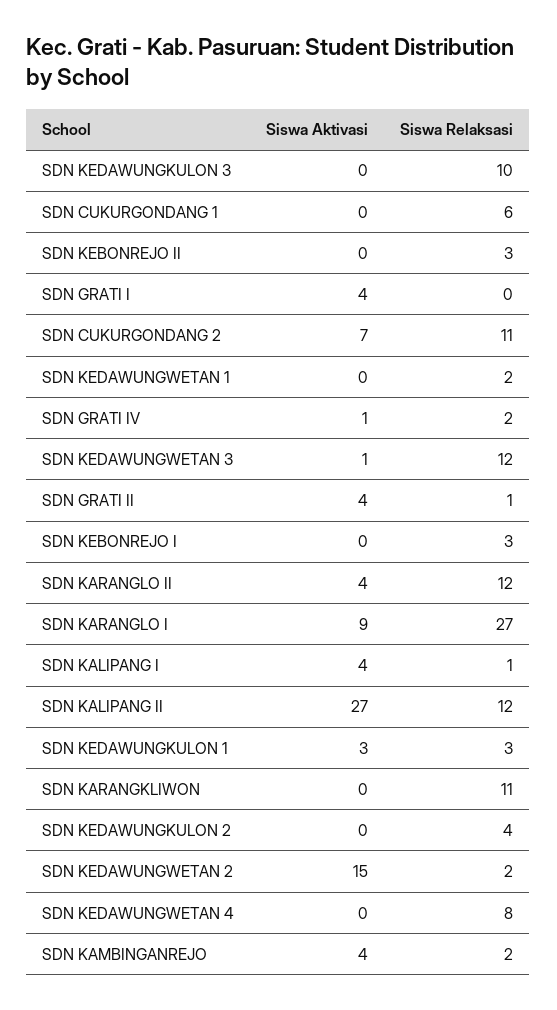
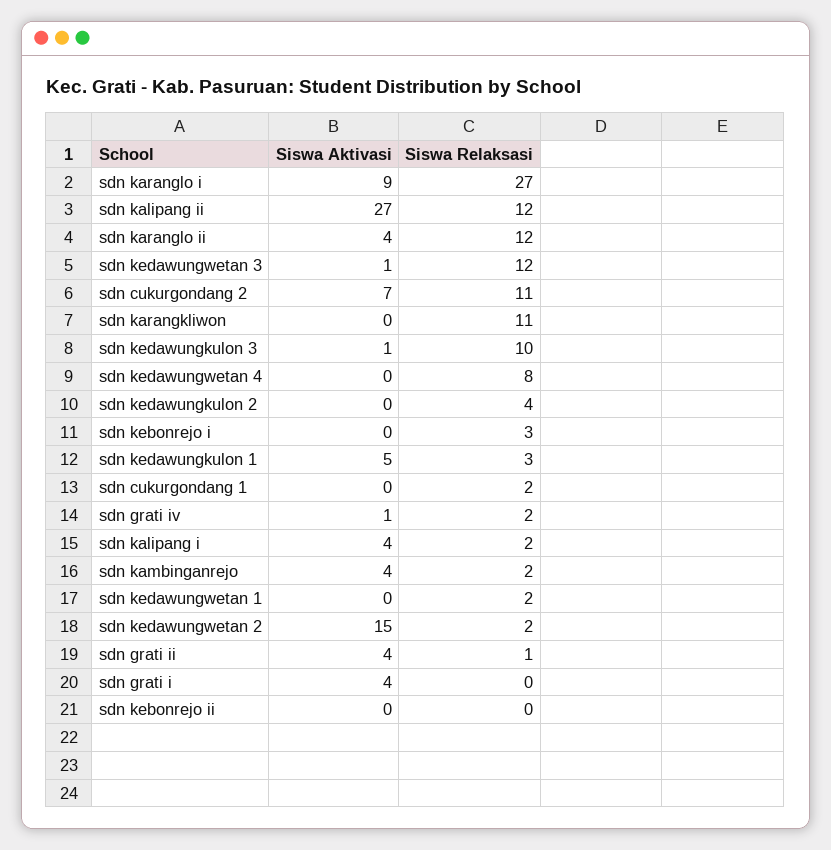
  {
    "Siswa Aktivasi": {
-     "SDN KEDAWUNGKULON 3": 0,
+     "SDN KEDAWUNGKULON 3": 1,
      "SDN CUKURGONDANG 1": 0,
      "SDN KEBONREJO II": 0,
      "SDN GRATI I": 4,
      "SDN CUKURGONDANG 2": 7,
      "SDN KEDAWUNGWETAN 1": 0,
      "SDN GRATI IV": 1,
      "SDN KEDAWUNGWETAN 3": 1,
      "SDN GRATI II": 4,
      "SDN KEBONREJO I": 0,
      "SDN KARANGLO II": 4,
      "SDN KARANGLO I": 9,
      "SDN KALIPANG I": 4,
      "SDN KALIPANG II": 27,
-     "SDN KEDAWUNGKULON 1": 3,
+     "SDN KEDAWUNGKULON 1": 5,
      "SDN KARANGKLIWON": 0,
      "SDN KEDAWUNGKULON 2": 0,
      "SDN KEDAWUNGWETAN 2": 15,
      "SDN KEDAWUNGWETAN 4": 0,
      "SDN KAMBINGANREJO": 4
    },
    "Siswa Relaksasi": {
      "SDN KEDAWUNGKULON 3": 10,
-     "SDN CUKURGONDANG 1": 6,
+     "SDN CUKURGONDANG 1": 2,
-     "SDN KEBONREJO II": 3,
+     "SDN KEBONREJO II": 0,
      "SDN GRATI I": 0,
      "SDN CUKURGONDANG 2": 11,
      "SDN KEDAWUNGWETAN 1": 2,
      "SDN GRATI IV": 2,
      "SDN KEDAWUNGWETAN 3": 12,
      "SDN GRATI II": 1,
      "SDN KEBONREJO I": 3,
      "SDN KARANGLO II": 12,
      "SDN KARANGLO I": 27,
-     "SDN KALIPANG I": 1,
+     "SDN KALIPANG I": 2,
      "SDN KALIPANG II": 12,
      "SDN KEDAWUNGKULON 1": 3,
      "SDN KARANGKLIWON": 11,
      "SDN KEDAWUNGKULON 2": 4,
      "SDN KEDAWUNGWETAN 2": 2,
      "SDN KEDAWUNGWETAN 4": 8,
      "SDN KAMBINGANREJO": 2
    }
  }

